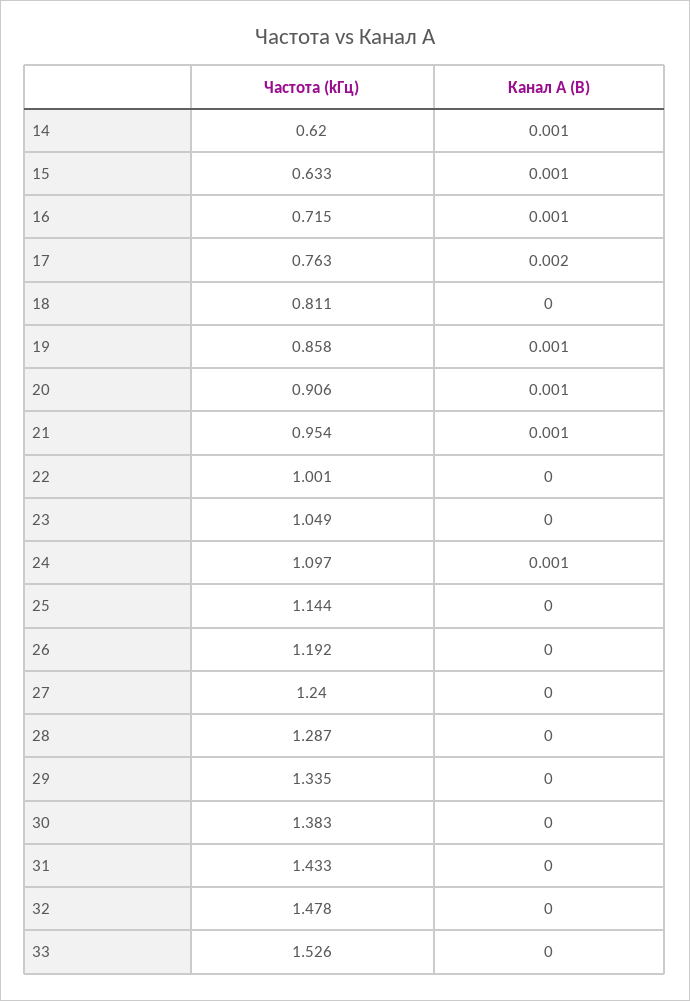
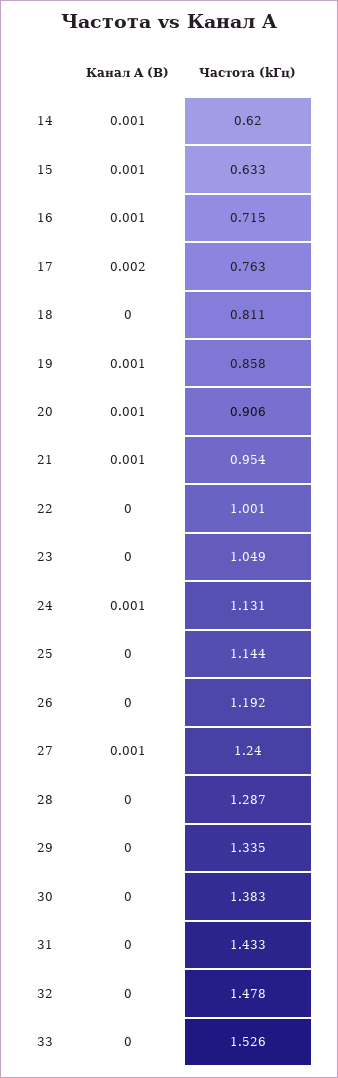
  {
    "Частота (kГц)": {
      "14": 0.62,
      "15": 0.633,
      "16": 0.715,
      "17": 0.763,
      "18": 0.811,
      "19": 0.858,
      "20": 0.906,
      "21": 0.954,
      "22": 1.001,
      "23": 1.049,
-     "24": 1.097,
+     "24": 1.131,
      "25": 1.144,
      "26": 1.192,
      "27": 1.24,
      "28": 1.287,
      "29": 1.335,
      "30": 1.383,
      "31": 1.433,
      "32": 1.478,
      "33": 1.526
    },
    "Канал A (В)": {
      "14": 0.001,
      "15": 0.001,
      "16": 0.001,
      "17": 0.002,
      "18": 0,
      "19": 0.001,
      "20": 0.001,
      "21": 0.001,
      "22": 0,
      "23": 0,
      "24": 0.001,
      "25": 0,
      "26": 0,
-     "27": 0,
+     "27": 0.001,
      "28": 0,
      "29": 0,
      "30": 0,
      "31": 0,
      "32": 0,
      "33": 0
    }
  }

